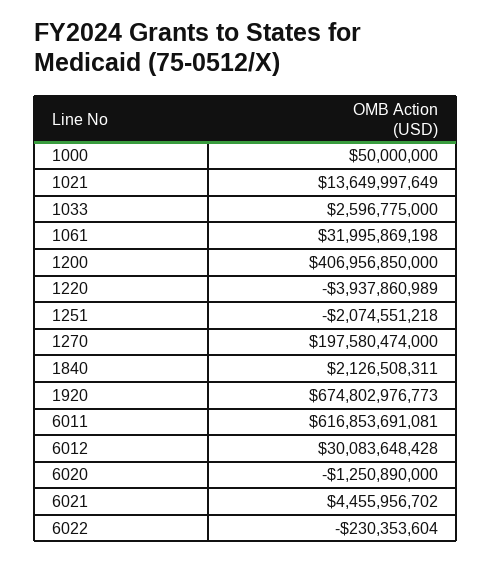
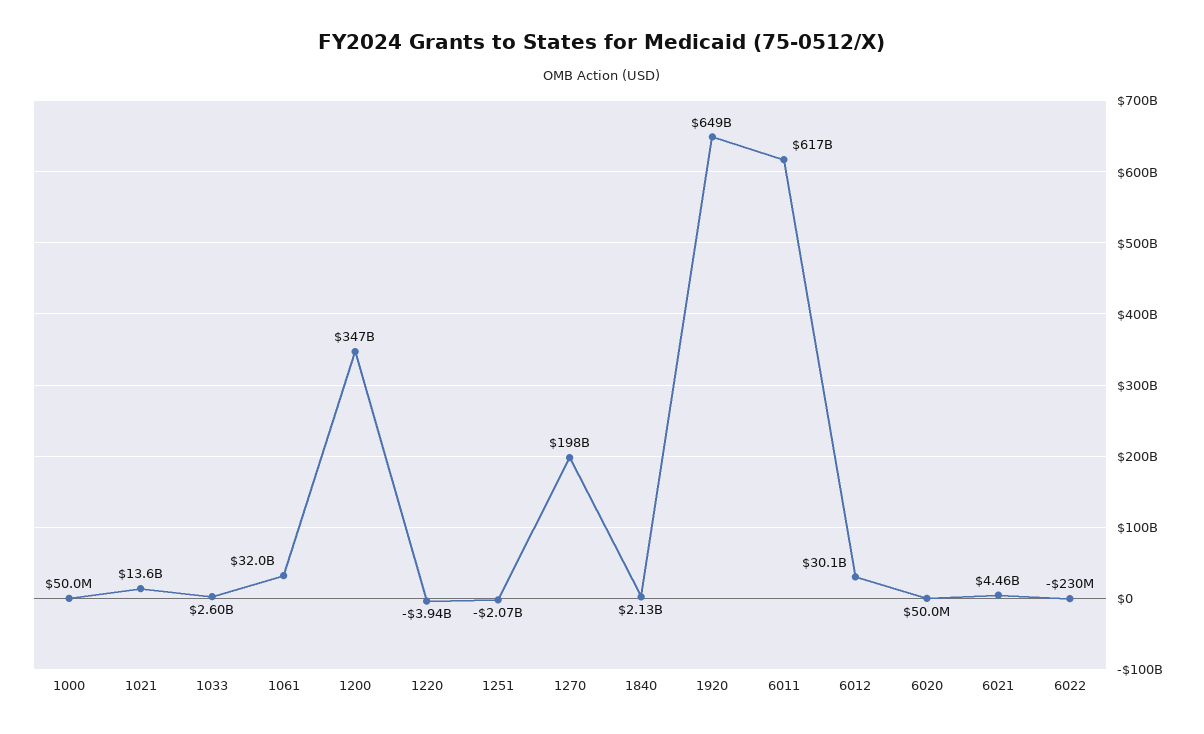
  {
    "1000": 50000000,
    "1021": 13649997649,
    "1033": 2596775000,
    "1061": 31995869198,
-   "1200": 406956850000,
+   "1200": 347000000000,
    "1220": -3937860989,
    "1251": -2074551218,
    "1270": 197580474000,
    "1840": 2126508311,
-   "1920": 674802976773,
+   "1920": 649000000000,
    "6011": 616853691081,
    "6012": 30083648428,
-   "6020": -1250890000,
+   "6020": 50000000,
    "6021": 4455956702,
    "6022": -230353604
  }

